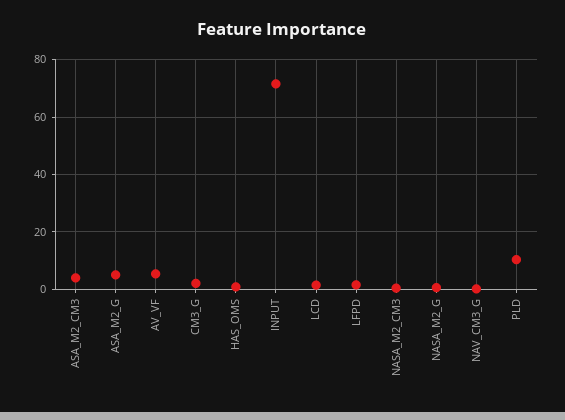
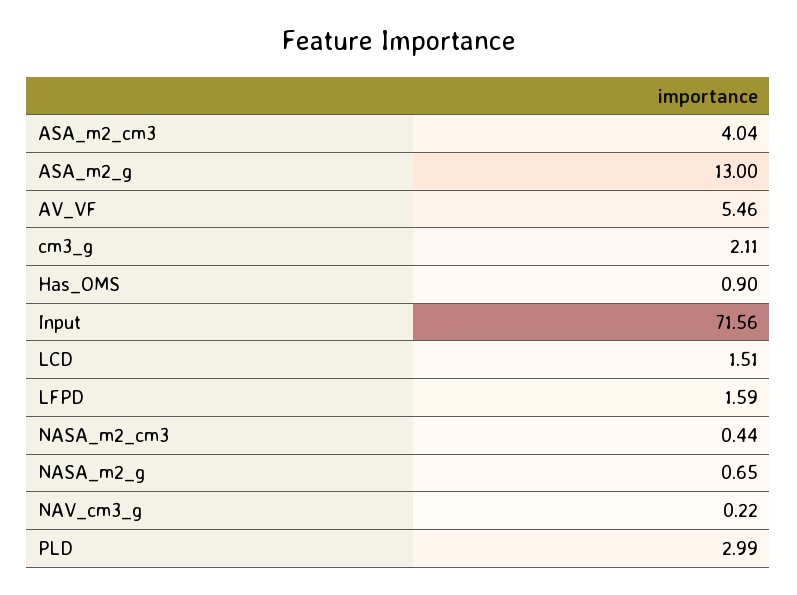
  {
    "ASA_M2_CM3": 4.04,
-   "ASA_M2_G": 5,
+   "ASA_M2_G": 13,
    "AV_VF": 5.46,
    "CM3_G": 2.11,
    "HAS_OMS": 0.9,
    "INPUT": 71.56,
    "LCD": 1.51,
    "LFPD": 1.59,
    "NASA_M2_CM3": 0.44,
    "NASA_M2_G": 0.65,
    "NAV_CM3_G": 0.22,
-   "PLD": 10
+   "PLD": 2.99
  }

